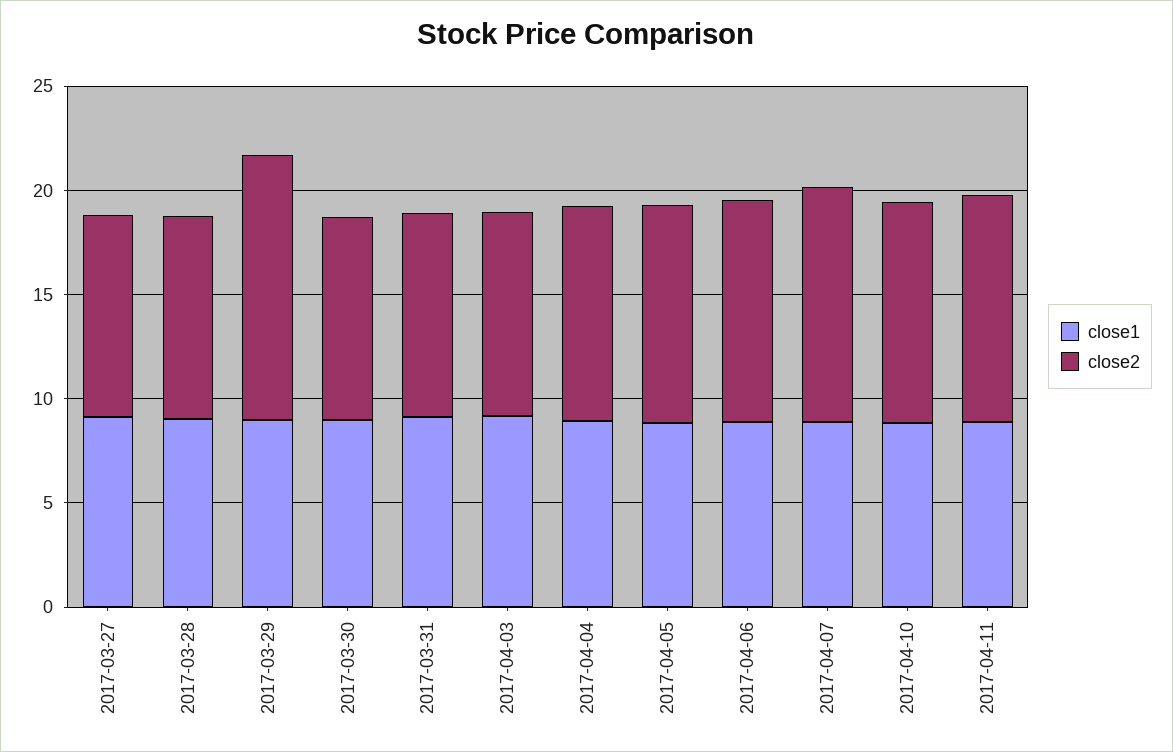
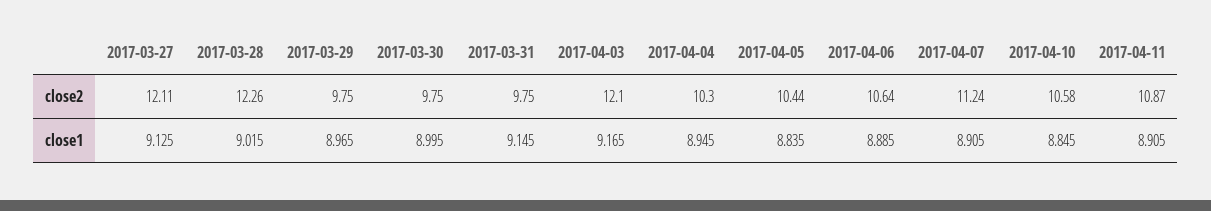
  {
    "close1": {
      "2017-03-27": 9.125,
      "2017-03-28": 9.015,
      "2017-03-29": 8.965,
      "2017-03-30": 8.995,
      "2017-03-31": 9.145,
      "2017-04-03": 9.165,
      "2017-04-04": 8.945,
      "2017-04-05": 8.835,
      "2017-04-06": 8.885,
      "2017-04-07": 8.905,
      "2017-04-10": 8.845,
      "2017-04-11": 8.905
    },
    "close2": {
-     "2017-03-27": 10,
+     "2017-03-27": 12.11,
-     "2017-03-28": 10,
+     "2017-03-28": 12.26,
-     "2017-03-29": 13,
+     "2017-03-29": 9.75,
      "2017-03-30": 9.75,
      "2017-03-31": 9.75,
-     "2017-04-03": 10,
+     "2017-04-03": 12.1,
      "2017-04-04": 10.3,
      "2017-04-05": 10.44,
      "2017-04-06": 10.64,
      "2017-04-07": 11.24,
      "2017-04-10": 10.58,
      "2017-04-11": 10.87
    }
  }

